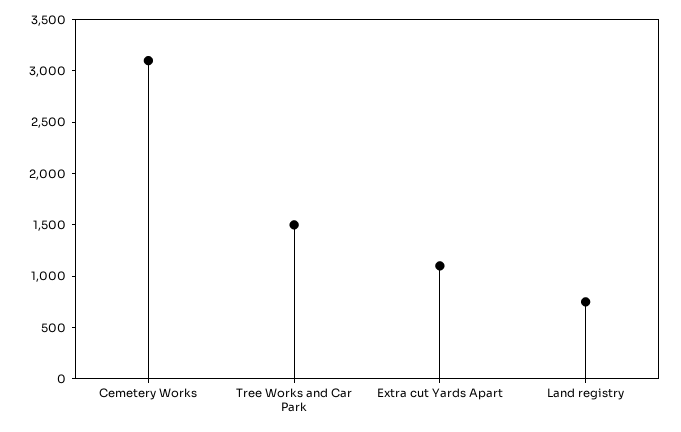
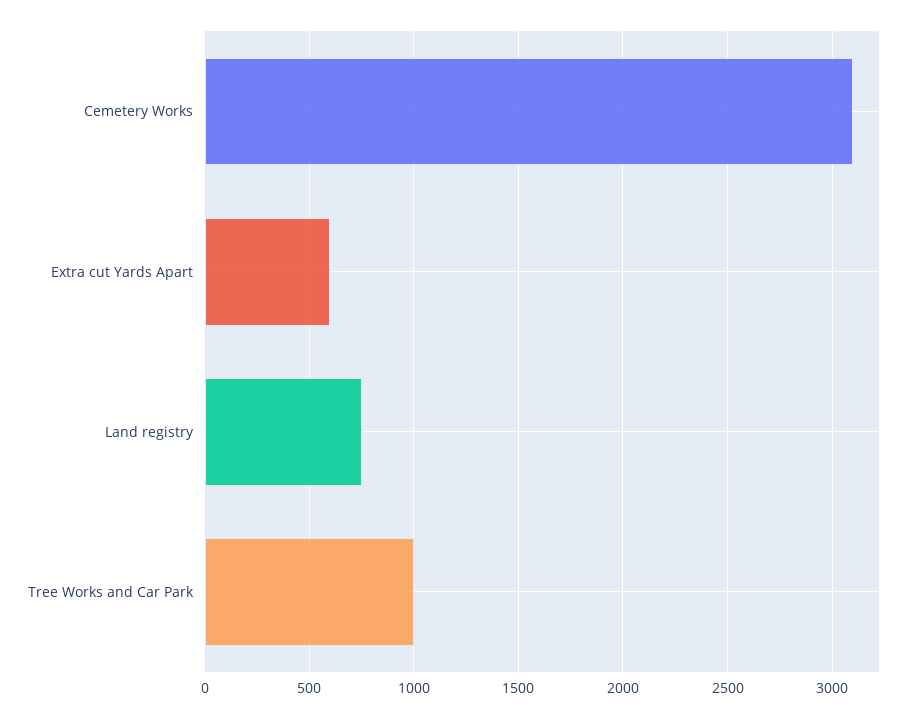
  {
    "Cemetery Works": 3100,
-   "Tree Works and Car Park": 1500,
+   "Tree Works and Car Park": 1000,
-   "Extra cut Yards Apart": 1100,
+   "Extra cut Yards Apart": 600,
    "Land registry": 750
  }

